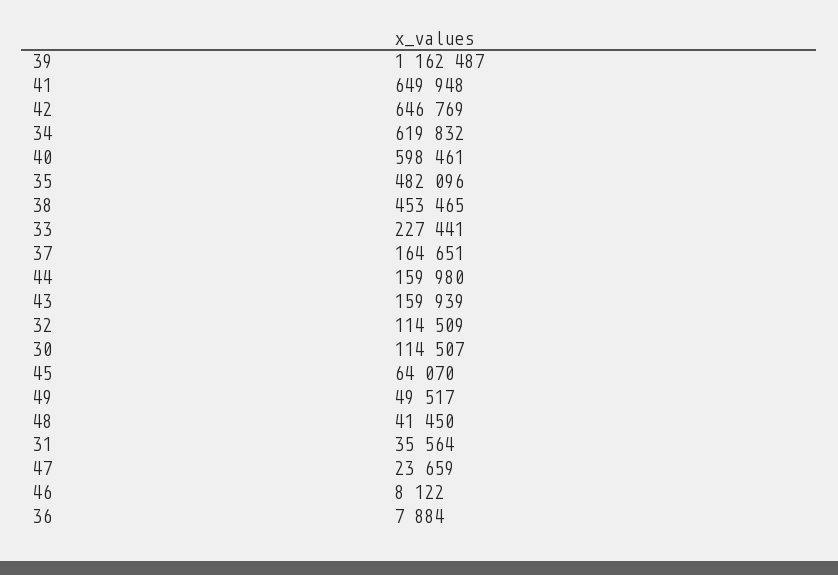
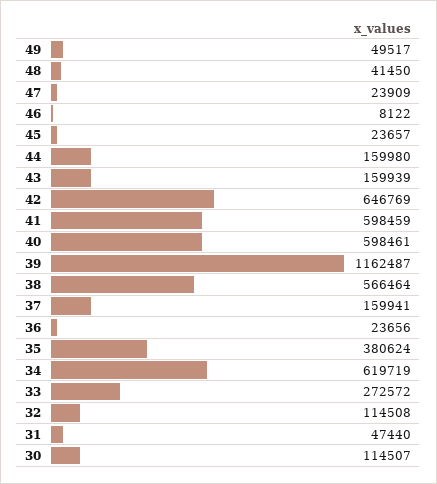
  {
    "39": 1162487,
-   "41": 649948,
+   "41": 598459,
    "42": 646769,
-   "34": 619832,
+   "34": 619719,
    "40": 598461,
-   "35": 482096,
+   "35": 380624,
-   "38": 453465,
+   "38": 566464,
-   "33": 227441,
+   "33": 272572,
-   "37": 164651,
+   "37": 159941,
    "44": 159980,
    "43": 159939,
-   "32": 114509,
+   "32": 114508,
    "30": 114507,
-   "45": 64070,
+   "45": 23657,
    "49": 49517,
    "48": 41450,
-   "31": 35564,
+   "31": 47440,
-   "47": 23659,
+   "47": 23909,
    "46": 8122,
-   "36": 7884
+   "36": 23656
  }

